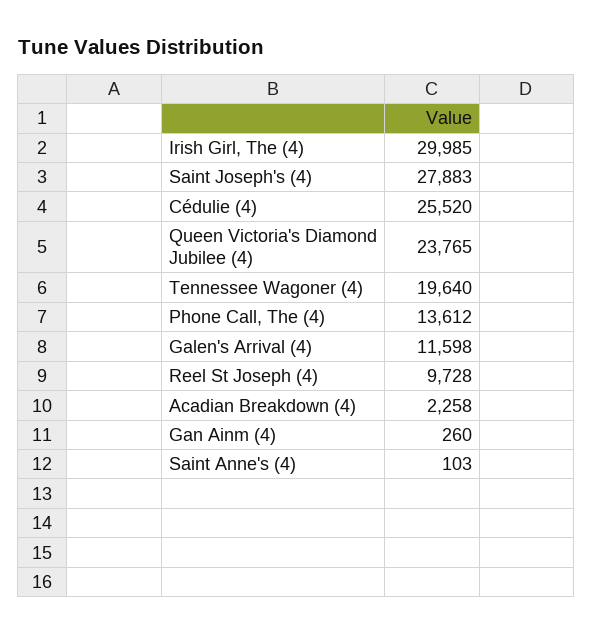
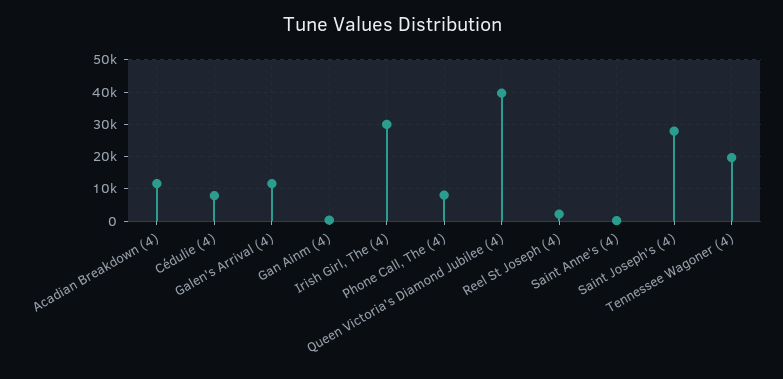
  {
    "Irish Girl, The (4)": 29985,
    "Saint Joseph's (4)": 27883,
-   "Cédulie (4)": 25520,
+   "Cédulie (4)": 8000,
-   "Queen Victoria's Diamond Jubilee (4)": 23765,
+   "Queen Victoria's Diamond Jubilee (4)": 40000,
    "Tennessee Wagoner (4)": 19640,
-   "Phone Call, The (4)": 13612,
+   "Phone Call, The (4)": 8000,
    "Galen's Arrival (4)": 11598,
-   "Reel St Joseph (4)": 9728,
+   "Reel St Joseph (4)": 2000,
-   "Acadian Breakdown (4)": 2258,
+   "Acadian Breakdown (4)": 12000,
    "Gan Ainm (4)": 260,
    "Saint Anne's (4)": 103
  }

